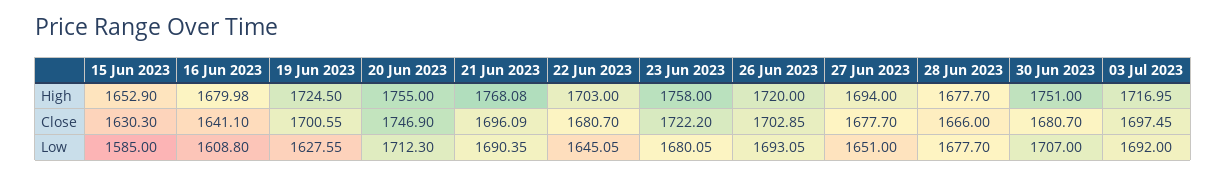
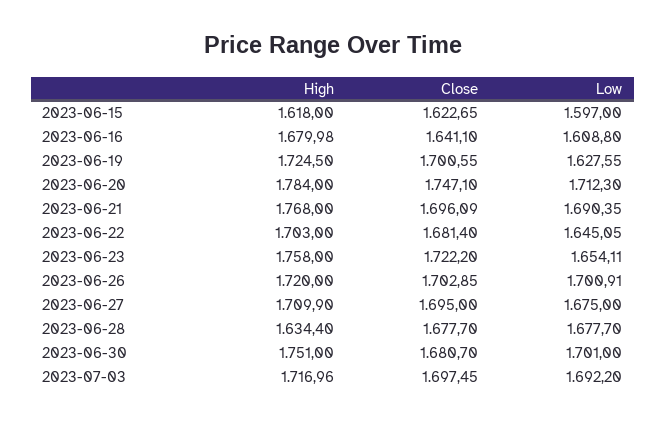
  {
    "15 Jun 2023": {
-     "High": 1652.9,
+     "High": 1618,
-     "Close": 1630.3,
+     "Close": 1622.65,
-     "Low": 1585
+     "Low": 1597
    },
    "16 Jun 2023": {
      "High": 1679.98,
      "Close": 1641.1,
      "Low": 1608.8
    },
    "19 Jun 2023": {
      "High": 1724.5,
      "Close": 1700.55,
      "Low": 1627.55
    },
    "20 Jun 2023": {
-     "High": 1755,
+     "High": 1784,
-     "Close": 1746.9,
+     "Close": 1747.1,
      "Low": 1712.3
    },
    "21 Jun 2023": {
-     "High": 1768.08,
+     "High": 1768,
      "Close": 1696.09,
      "Low": 1690.35
    },
    "22 Jun 2023": {
      "High": 1703,
-     "Close": 1680.7,
+     "Close": 1681.4,
      "Low": 1645.05
    },
    "23 Jun 2023": {
      "High": 1758,
      "Close": 1722.2,
-     "Low": 1680.05
+     "Low": 1654.11
    },
    "26 Jun 2023": {
      "High": 1720,
      "Close": 1702.85,
-     "Low": 1693.05
+     "Low": 1700.91
    },
    "27 Jun 2023": {
-     "High": 1694,
+     "High": 1709.9,
-     "Close": 1677.7,
+     "Close": 1695,
-     "Low": 1651
+     "Low": 1675
    },
    "28 Jun 2023": {
-     "High": 1677.7,
+     "High": 1634.4,
-     "Close": 1666,
+     "Close": 1677.7,
      "Low": 1677.7
    },
    "30 Jun 2023": {
      "High": 1751,
      "Close": 1680.7,
-     "Low": 1707
+     "Low": 1701
    },
    "03 Jul 2023": {
-     "High": 1716.95,
+     "High": 1716.96,
      "Close": 1697.45,
-     "Low": 1692
+     "Low": 1692.2
    }
  }

